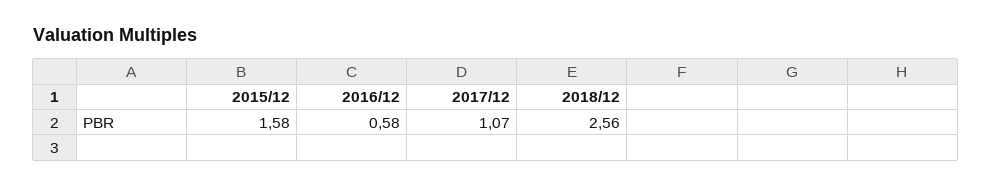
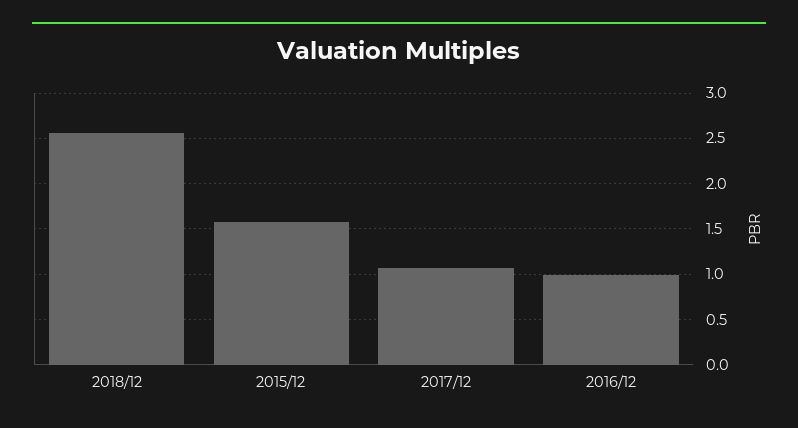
  {
    "2015/12": 1.58,
-   "2016/12": 0.58,
+   "2016/12": 1,
    "2017/12": 1.07,
    "2018/12": 2.56
  }

